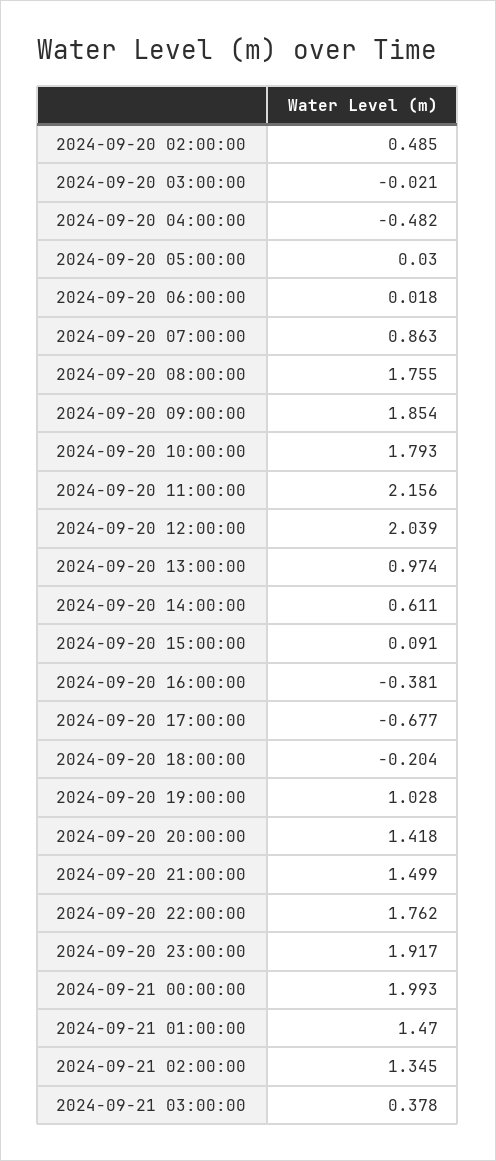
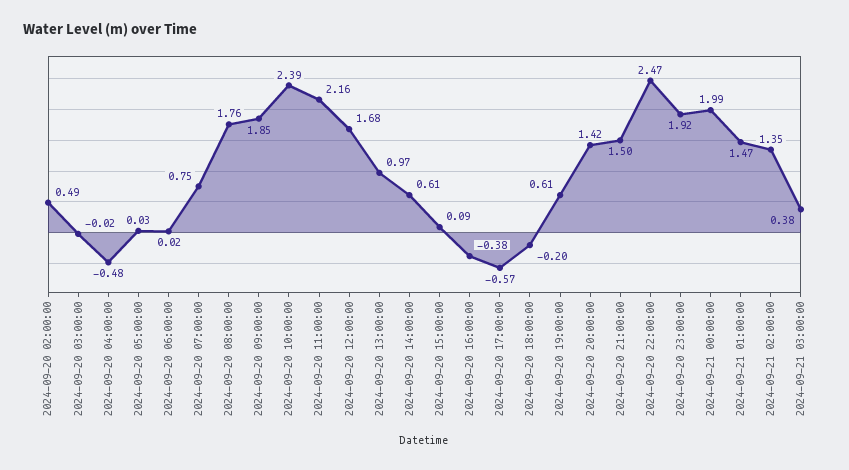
  {
    "2024-09-20 02:00:00": 0.485,
    "2024-09-20 03:00:00": -0.021,
    "2024-09-20 04:00:00": -0.482,
    "2024-09-20 05:00:00": 0.03,
    "2024-09-20 06:00:00": 0.018,
-   "2024-09-20 07:00:00": 0.863,
+   "2024-09-20 07:00:00": 0.75,
    "2024-09-20 08:00:00": 1.755,
    "2024-09-20 09:00:00": 1.854,
-   "2024-09-20 10:00:00": 1.793,
+   "2024-09-20 10:00:00": 2.39,
    "2024-09-20 11:00:00": 2.156,
-   "2024-09-20 12:00:00": 2.039,
+   "2024-09-20 12:00:00": 1.68,
    "2024-09-20 13:00:00": 0.974,
    "2024-09-20 14:00:00": 0.611,
    "2024-09-20 15:00:00": 0.091,
    "2024-09-20 16:00:00": -0.381,
-   "2024-09-20 17:00:00": -0.677,
+   "2024-09-20 17:00:00": -0.57,
    "2024-09-20 18:00:00": -0.204,
-   "2024-09-20 19:00:00": 1.028,
+   "2024-09-20 19:00:00": 0.61,
    "2024-09-20 20:00:00": 1.418,
    "2024-09-20 21:00:00": 1.499,
-   "2024-09-20 22:00:00": 1.762,
+   "2024-09-20 22:00:00": 2.47,
    "2024-09-20 23:00:00": 1.917,
    "2024-09-21 00:00:00": 1.993,
    "2024-09-21 01:00:00": 1.47,
    "2024-09-21 02:00:00": 1.345,
    "2024-09-21 03:00:00": 0.378
  }

